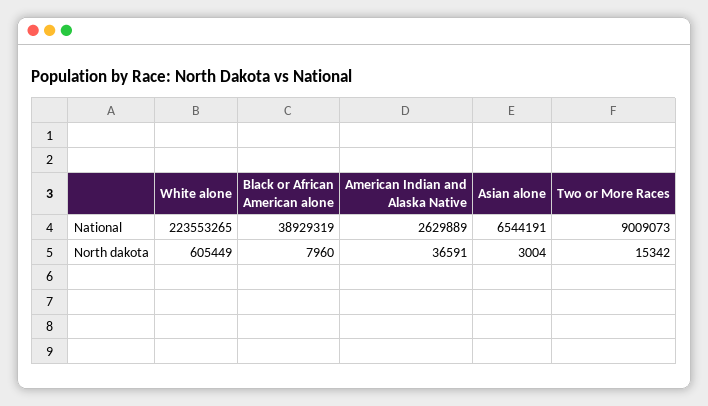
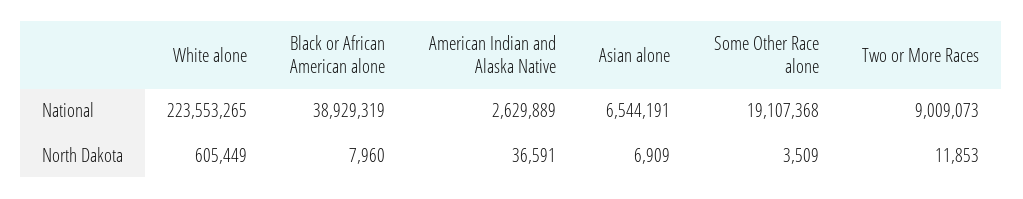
  {
    "White alone": {
      "National": 223553265,
      "North dakota": 605449
    },
    "Black or African American alone": {
      "National": 38929319,
      "North dakota": 7960
    },
    "American Indian and Alaska Native": {
      "National": 2629889,
      "North dakota": 36591
    },
    "Asian alone": {
      "National": 6544191,
-     "North dakota": 3004
+     "North dakota": 6909
    },
    "Two or More Races": {
      "National": 9009073,
-     "North dakota": 15342
+     "North dakota": 11853
-   }
+   },
+   "Some Other Race alone": {
+     "National": 19107368,
+     "North dakota": 3509
+   }
  }

